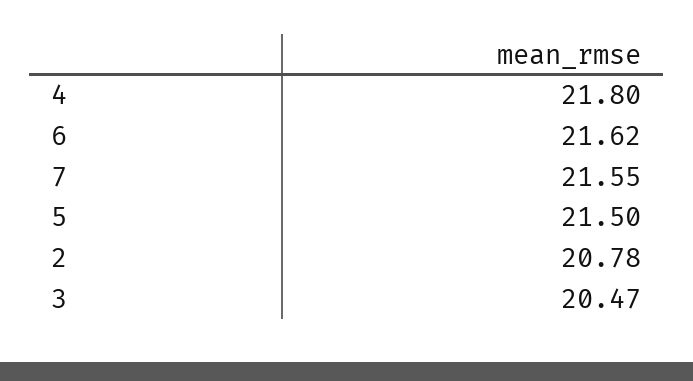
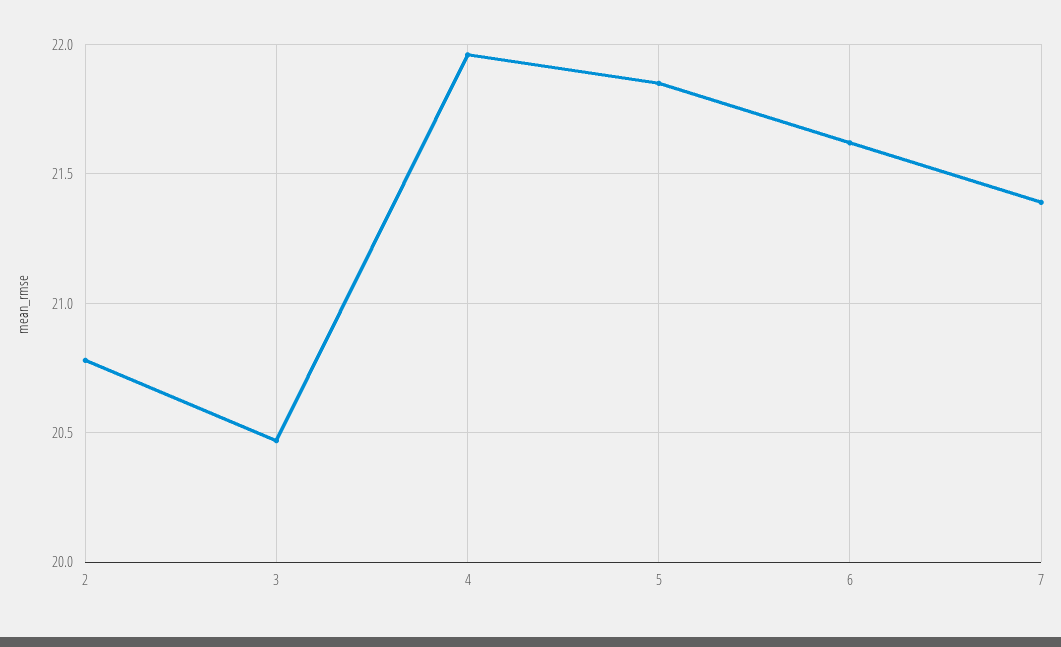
  {
-   "4": 21.8,
+   "4": 21.95,
    "6": 21.62,
-   "7": 21.55,
+   "7": 21.4,
-   "5": 21.5,
+   "5": 21.85,
    "2": 20.78,
    "3": 20.47
  }

